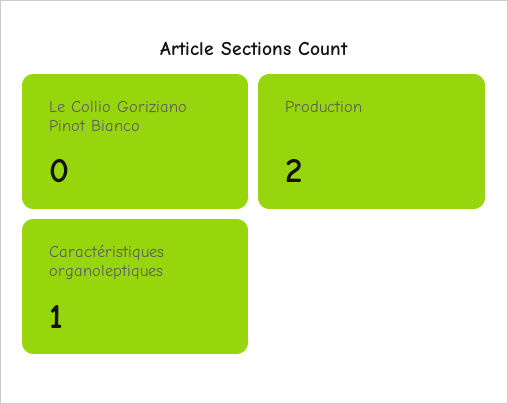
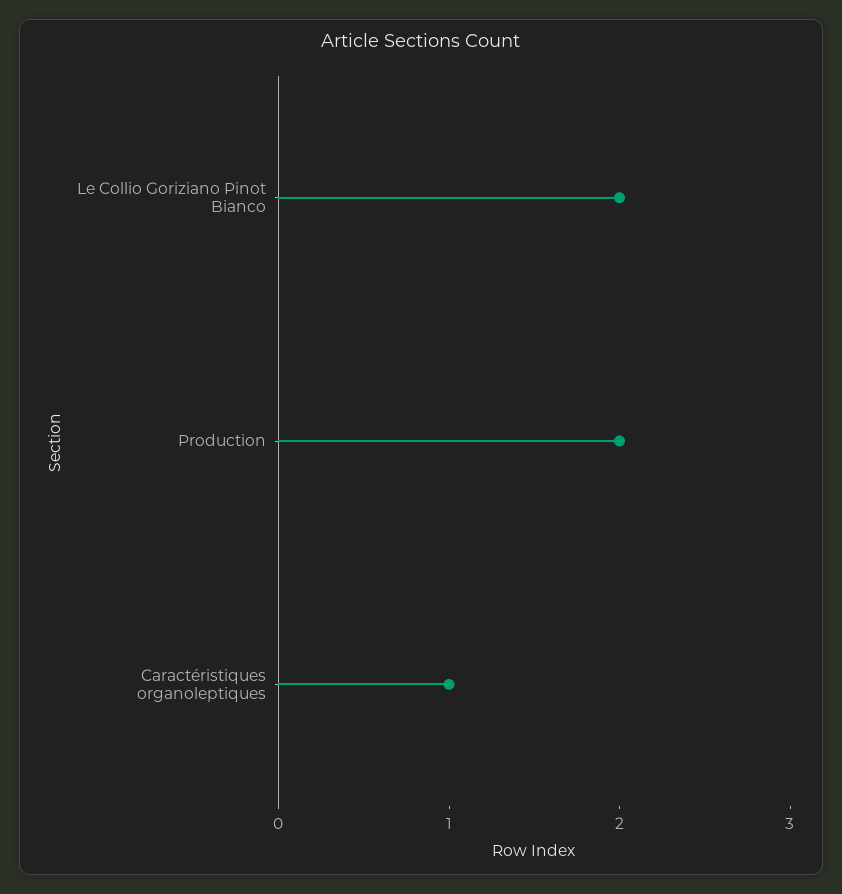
  {
-   "Le Collio Goriziano Pinot Bianco": 0,
+   "Le Collio Goriziano Pinot Bianco": 2,
    "Production": 2,
    "Caractéristiques organoleptiques": 1
  }

